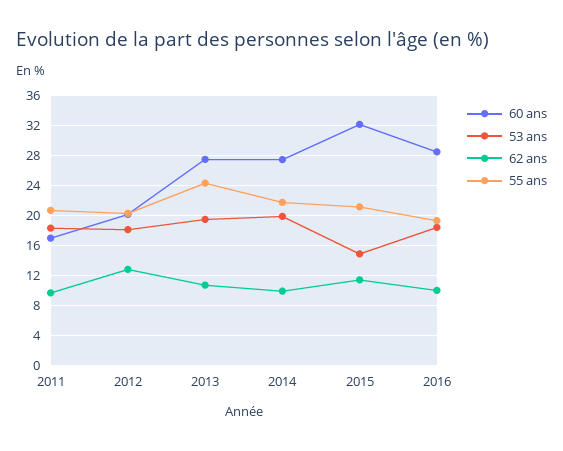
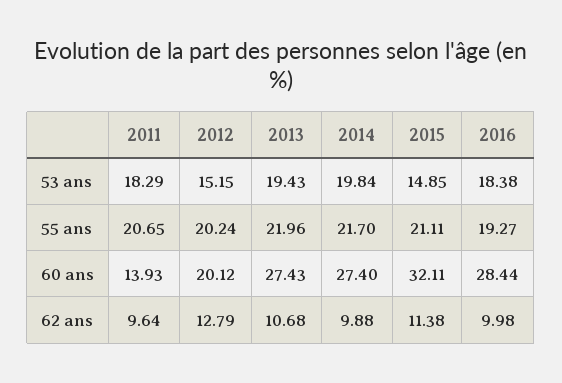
  {
    "60 ans": {
-     "2011": 17,
+     "2011": 13.93,
      "2012": 20.12,
      "2013": 27.43,
      "2014": 27.4,
      "2015": 32.11,
      "2016": 28.44
    },
    "53 ans": {
      "2011": 18.29,
-     "2012": 18,
+     "2012": 15.15,
      "2013": 19.43,
      "2014": 19.84,
      "2015": 14.85,
      "2016": 18.38
    },
    "62 ans": {
      "2011": 9.64,
      "2012": 12.79,
      "2013": 10.68,
      "2014": 9.88,
      "2015": 11.38,
      "2016": 9.98
    },
    "55 ans": {
      "2011": 20.65,
      "2012": 20.24,
-     "2013": 24,
+     "2013": 21.96,
      "2014": 21.7,
      "2015": 21.11,
      "2016": 19.27
    }
  }

